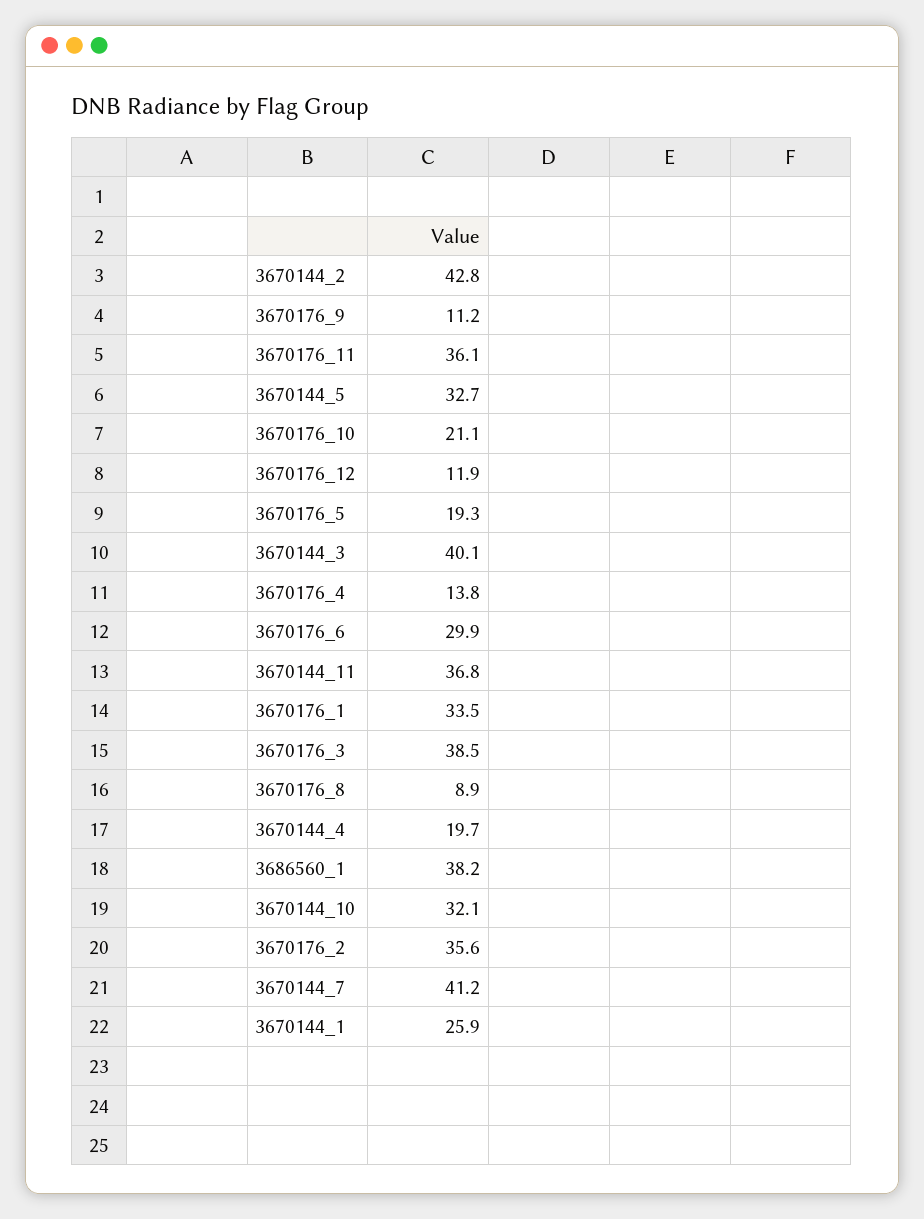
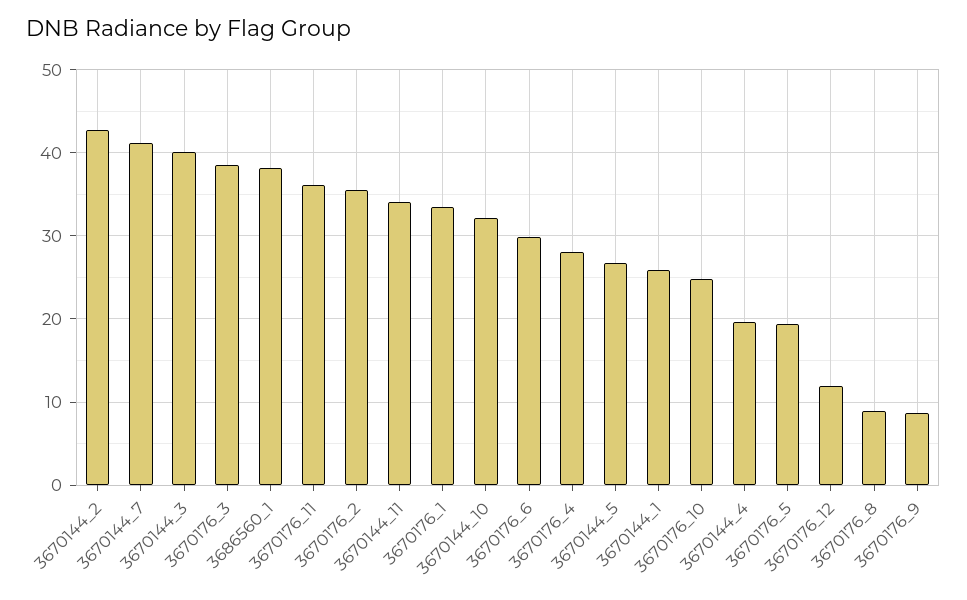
  {
    "3670144_2": 42.8,
-   "3670176_9": 11.2,
+   "3670176_9": 9,
    "3670176_11": 36.1,
-   "3670144_5": 32.7,
+   "3670144_5": 27,
-   "3670176_10": 21.1,
+   "3670176_10": 25,
    "3670176_12": 11.9,
    "3670176_5": 19.3,
    "3670144_3": 40.1,
-   "3670176_4": 13.8,
+   "3670176_4": 28,
    "3670176_6": 29.9,
-   "3670144_11": 36.8,
+   "3670144_11": 34,
    "3670176_1": 33.5,
    "3670176_3": 38.5,
    "3670176_8": 8.9,
    "3670144_4": 19.7,
    "3686560_1": 38.2,
    "3670144_10": 32.1,
    "3670176_2": 35.6,
    "3670144_7": 41.2,
    "3670144_1": 25.9
  }

